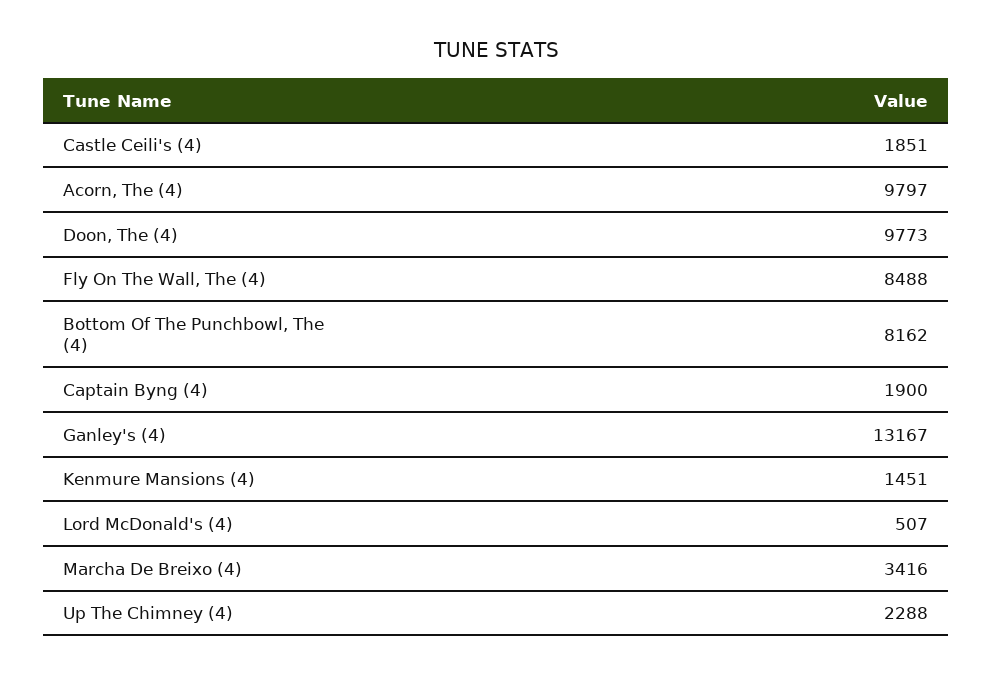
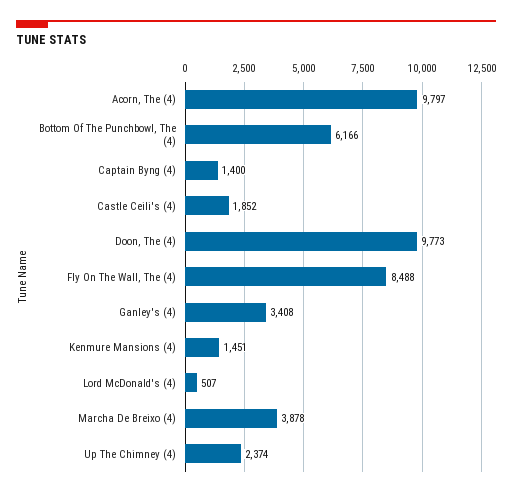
  {
-   "Castle Ceili's (4)": 1851,
+   "Castle Ceili's (4)": 1852,
    "Acorn, The (4)": 9797,
    "Doon, The (4)": 9773,
    "Fly On The Wall, The (4)": 8488,
-   "Bottom Of The Punchbowl, The (4)": 8162,
+   "Bottom Of The Punchbowl, The (4)": 6166,
-   "Captain Byng (4)": 1900,
+   "Captain Byng (4)": 1400,
-   "Ganley's (4)": 13167,
+   "Ganley's (4)": 3408,
    "Kenmure Mansions (4)": 1451,
    "Lord McDonald's (4)": 507,
-   "Marcha De Breixo (4)": 3416,
+   "Marcha De Breixo (4)": 3878,
-   "Up The Chimney (4)": 2288
+   "Up The Chimney (4)": 2374
  }

